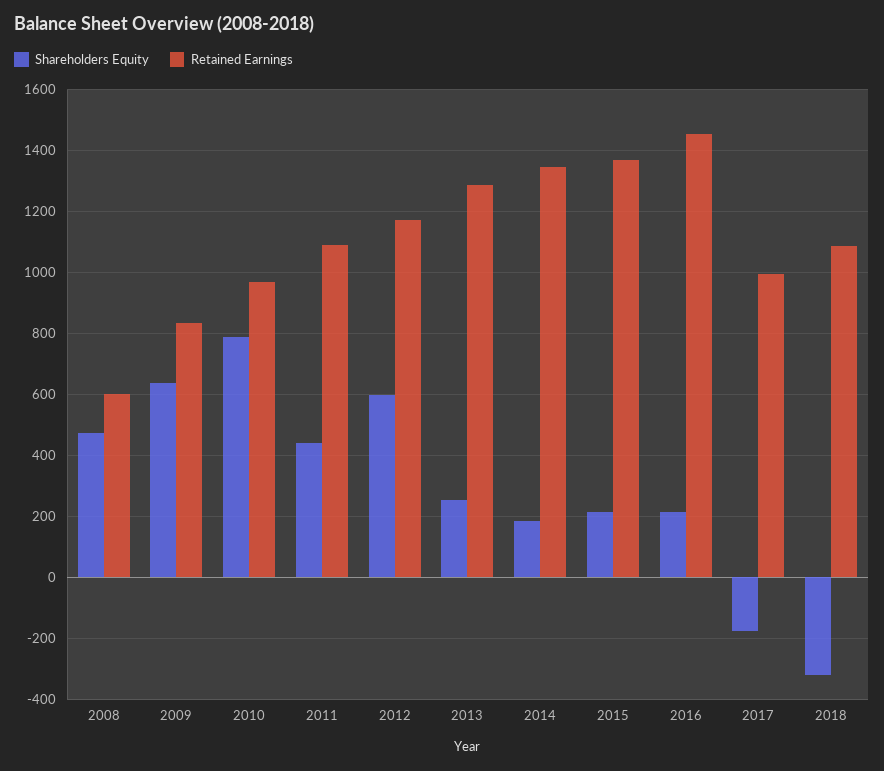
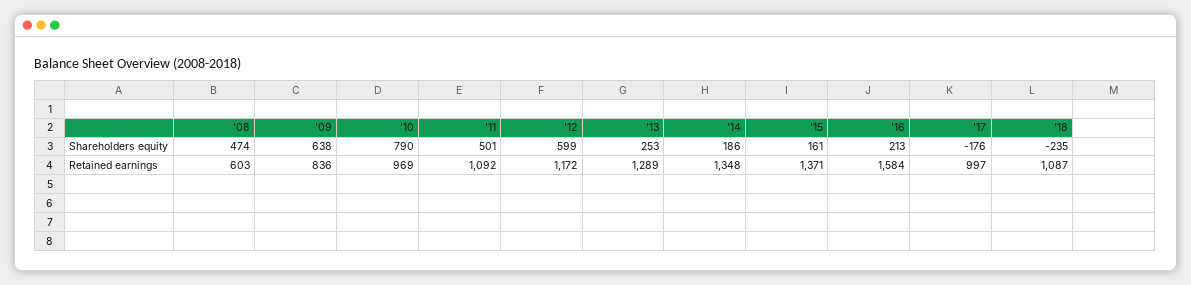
  {
    "Shareholders Equity": {
      "2008": 474,
      "2009": 638,
      "2010": 790,
-     "2011": 440,
+     "2011": 501,
      "2012": 599,
      "2013": 253,
      "2014": 186,
-     "2015": 220,
+     "2015": 161,
      "2016": 213,
      "2017": -176,
-     "2018": -320
+     "2018": -235
    },
    "Retained Earnings": {
      "2008": 603,
      "2009": 836,
      "2010": 969,
      "2011": 1092,
      "2012": 1172,
      "2013": 1289,
      "2014": 1348,
      "2015": 1371,
-     "2016": 1460,
+     "2016": 1584,
      "2017": 997,
      "2018": 1087
    }
  }

